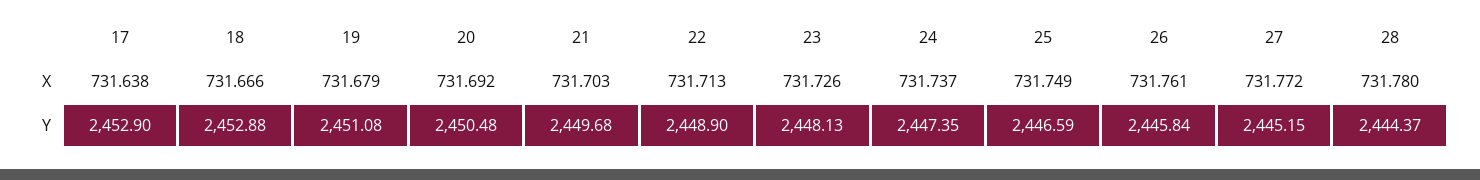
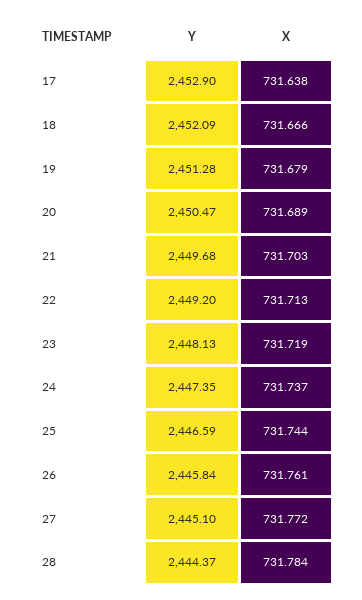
  {
    "17": {
      "X": 731.638,
      "Y": 2452.9
    },
    "18": {
      "X": 731.666,
-     "Y": 2452.88
+     "Y": 2452.09
    },
    "19": {
      "X": 731.679,
-     "Y": 2451.08
+     "Y": 2451.28
    },
    "20": {
-     "X": 731.692,
+     "X": 731.689,
-     "Y": 2450.48
+     "Y": 2450.47
    },
    "21": {
      "X": 731.703,
      "Y": 2449.68
    },
    "22": {
      "X": 731.713,
-     "Y": 2448.9
+     "Y": 2449.2
    },
    "23": {
-     "X": 731.726,
+     "X": 731.719,
      "Y": 2448.13
    },
    "24": {
      "X": 731.737,
      "Y": 2447.35
    },
    "25": {
-     "X": 731.749,
+     "X": 731.744,
      "Y": 2446.59
    },
    "26": {
      "X": 731.761,
      "Y": 2445.84
    },
    "27": {
      "X": 731.772,
-     "Y": 2445.15
+     "Y": 2445.1
    },
    "28": {
-     "X": 731.78,
+     "X": 731.784,
      "Y": 2444.37
    }
  }

